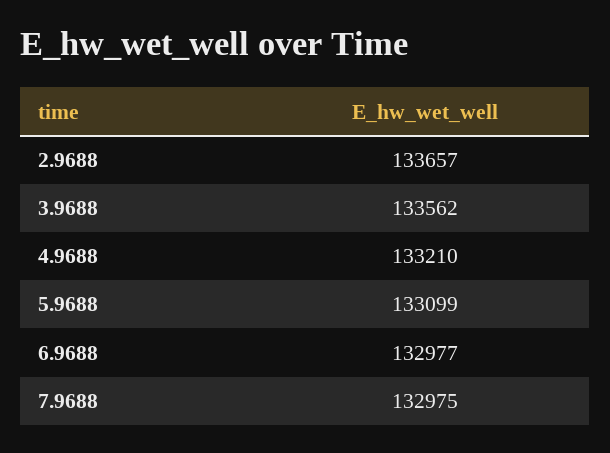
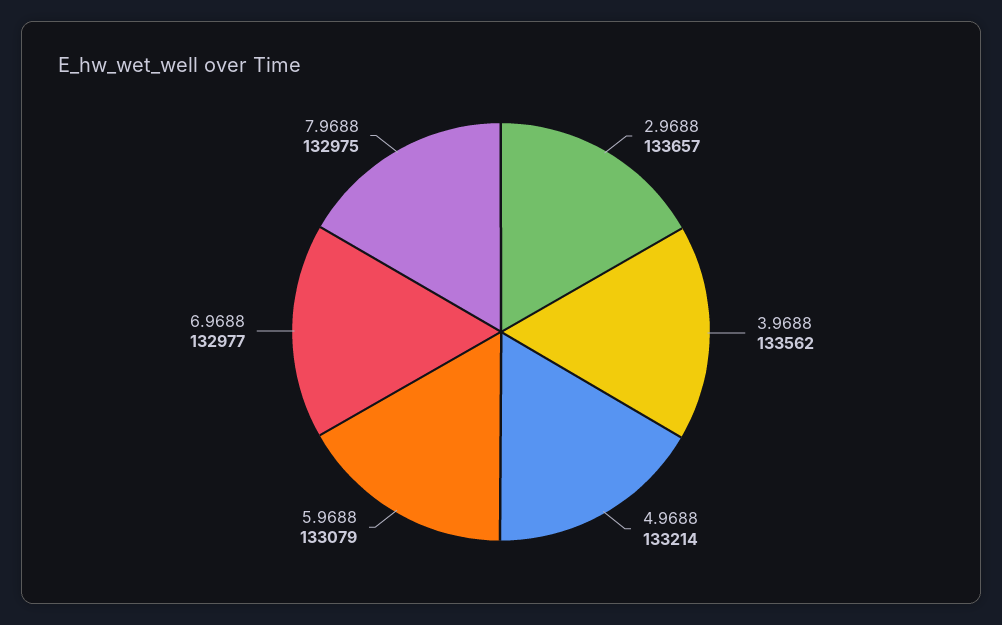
  {
    "2.9688": 133657,
    "3.9688": 133562,
-   "4.9688": 133210,
+   "4.9688": 133214,
-   "5.9688": 133099,
+   "5.9688": 133079,
    "6.9688": 132977,
    "7.9688": 132975
  }

